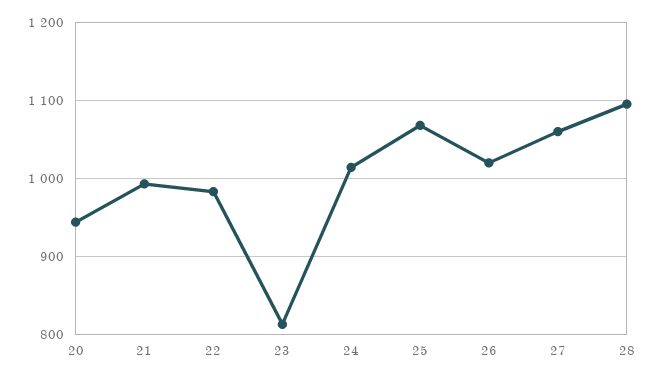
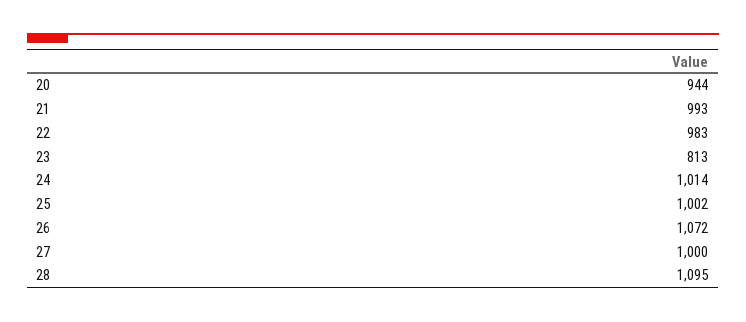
  {
    "20": 944,
    "21": 993,
    "22": 983,
    "23": 813,
    "24": 1014,
-   "25": 1070,
+   "25": 1002,
-   "26": 1020,
+   "26": 1072,
-   "27": 1060,
+   "27": 1000,
    "28": 1095
  }

